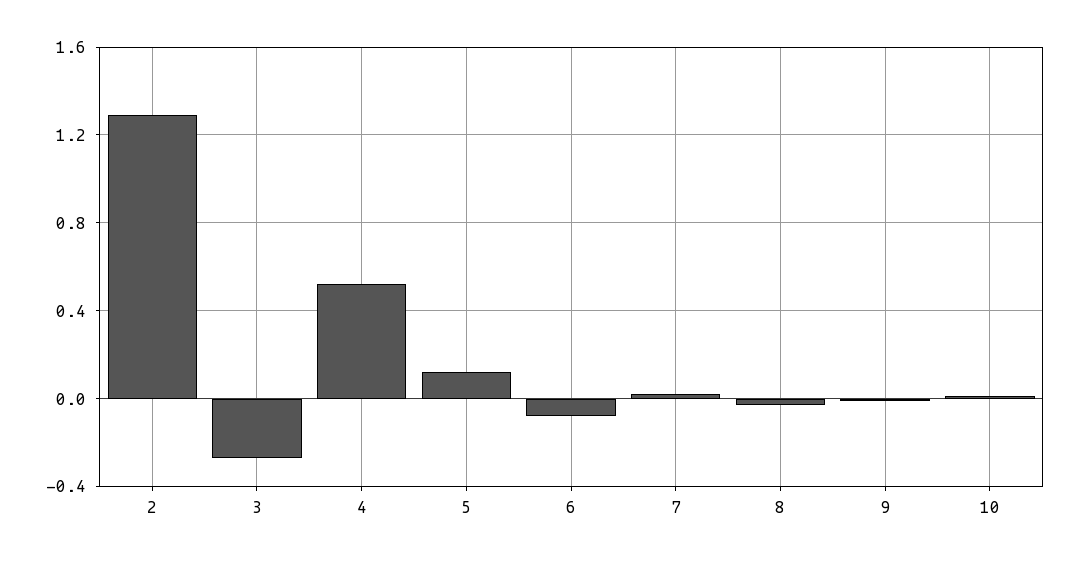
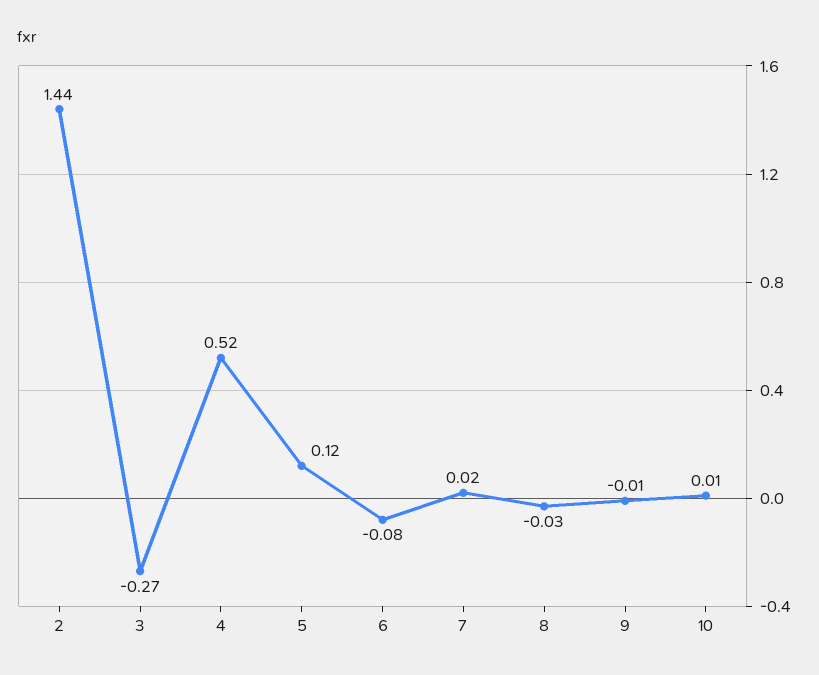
  {
-   "2": 1.3,
+   "2": 1.44,
    "3": -0.27,
    "4": 0.52,
    "5": 0.12,
    "6": -0.08,
    "7": 0.02,
    "8": -0.03,
    "9": -0.01,
    "10": 0.01
  }

